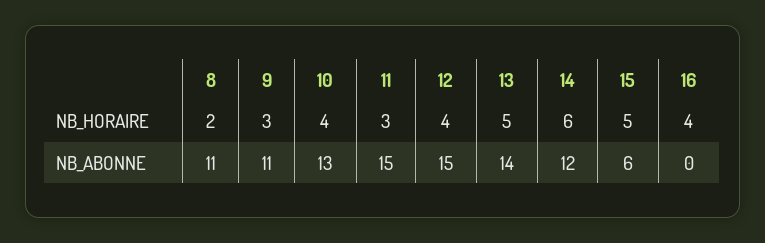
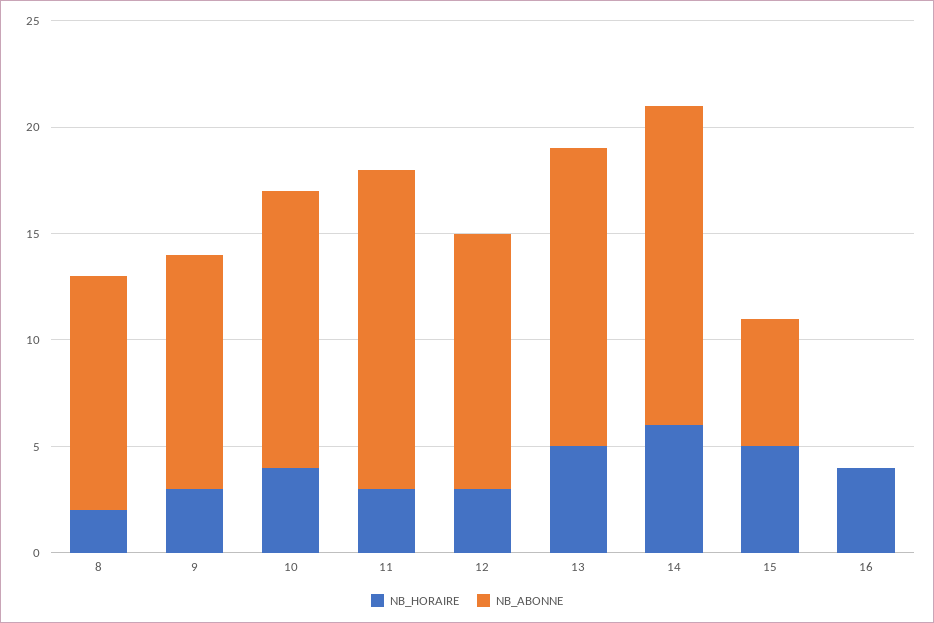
  {
    "NB_HORAIRE": {
      "8": 2,
      "9": 3,
      "10": 4,
      "11": 3,
-     "12": 4,
+     "12": 3,
      "13": 5,
      "14": 6,
      "15": 5,
      "16": 4
    },
    "NB_ABONNE": {
      "8": 11,
      "9": 11,
      "10": 13,
      "11": 15,
-     "12": 15,
+     "12": 12,
      "13": 14,
-     "14": 12,
+     "14": 15,
      "15": 6,
      "16": 0
    }
  }

